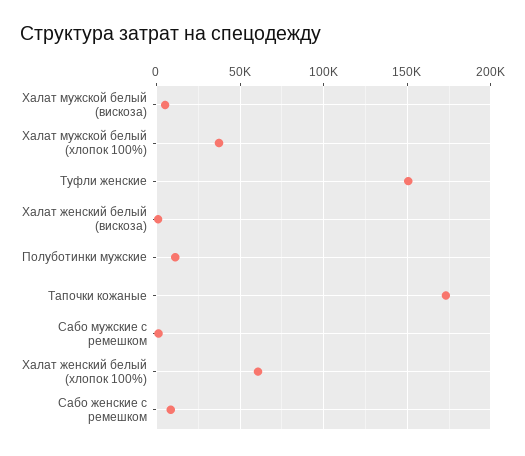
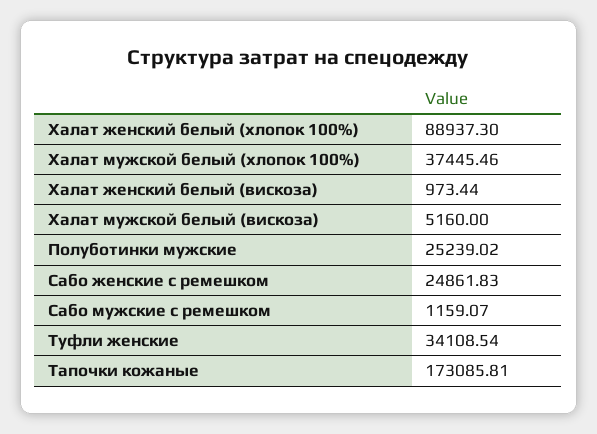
  {
    "Халат мужской белый (вискоза)": 5160,
    "Халат мужской белый (хлопок 100%)": 37445.46,
-   "Туфли женские": 150000,
+   "Туфли женские": 34108.54,
    "Халат женский белый (вискоза)": 973.44,
-   "Полуботинки мужские": 10000,
+   "Полуботинки мужские": 25239.02,
    "Тапочки кожаные": 173085.81,
    "Сабо мужские с ремешком": 1159.07,
-   "Халат женский белый (хлопок 100%)": 60000,
+   "Халат женский белый (хлопок 100%)": 88937.3,
-   "Сабо женские с ремешком": 10000
+   "Сабо женские с ремешком": 24861.83
  }

